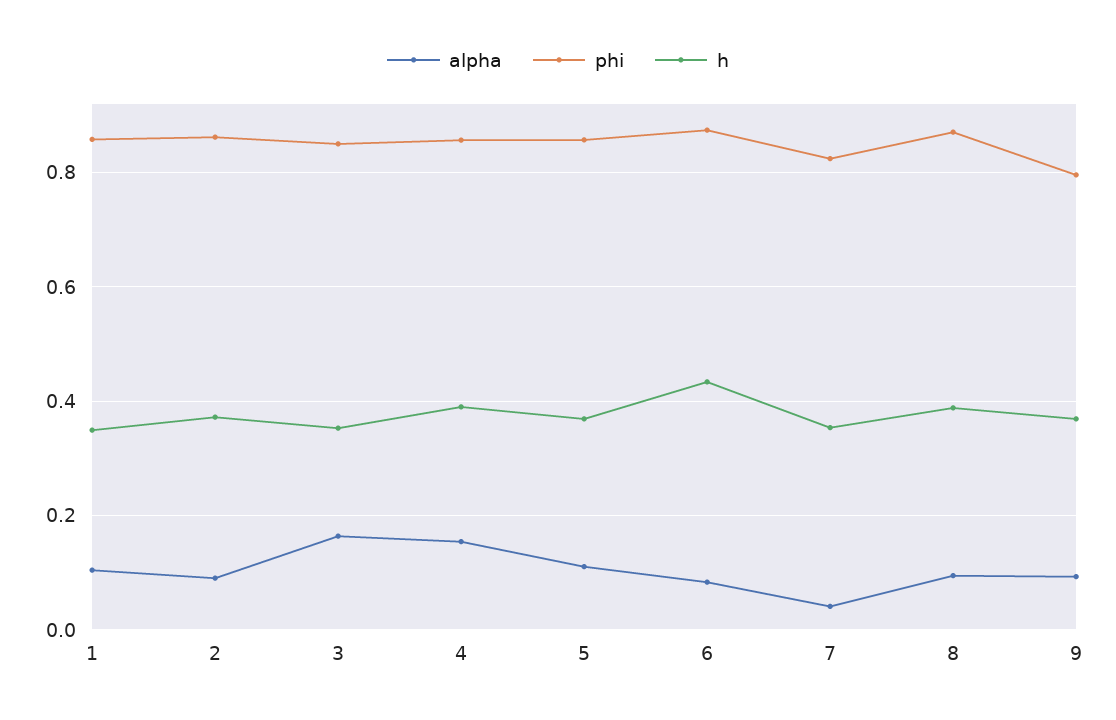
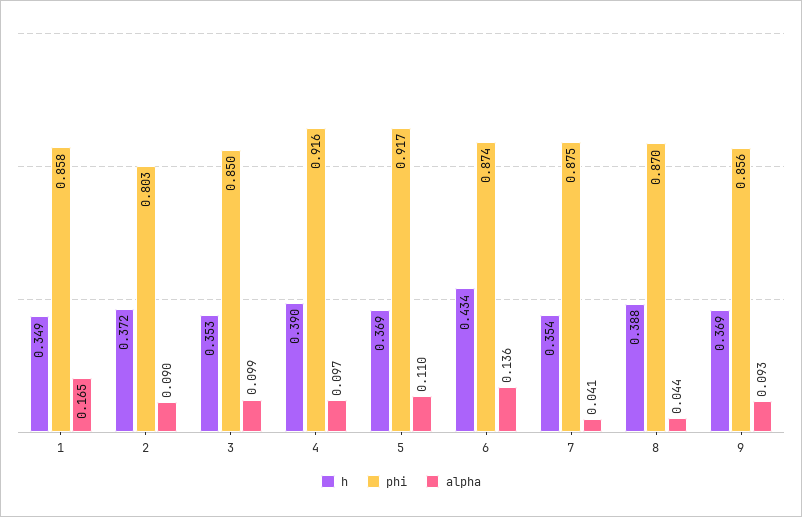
  {
    "alpha": {
-     "1": 0.1,
+     "1": 0.165,
      "2": 0.09,
-     "3": 0.16,
+     "3": 0.099,
-     "4": 0.16,
+     "4": 0.097,
      "5": 0.11,
-     "6": 0.08,
+     "6": 0.136,
      "7": 0.041,
-     "8": 0.1,
+     "8": 0.044,
      "9": 0.093
    },
    "phi": {
      "1": 0.858,
-     "2": 0.86,
+     "2": 0.803,
      "3": 0.85,
-     "4": 0.86,
+     "4": 0.916,
-     "5": 0.86,
+     "5": 0.917,
      "6": 0.874,
-     "7": 0.82,
+     "7": 0.875,
      "8": 0.87,
-     "9": 0.8
+     "9": 0.856
    },
    "h": {
      "1": 0.349,
      "2": 0.372,
      "3": 0.353,
      "4": 0.39,
      "5": 0.369,
      "6": 0.434,
      "7": 0.354,
      "8": 0.388,
      "9": 0.369
    }
  }

